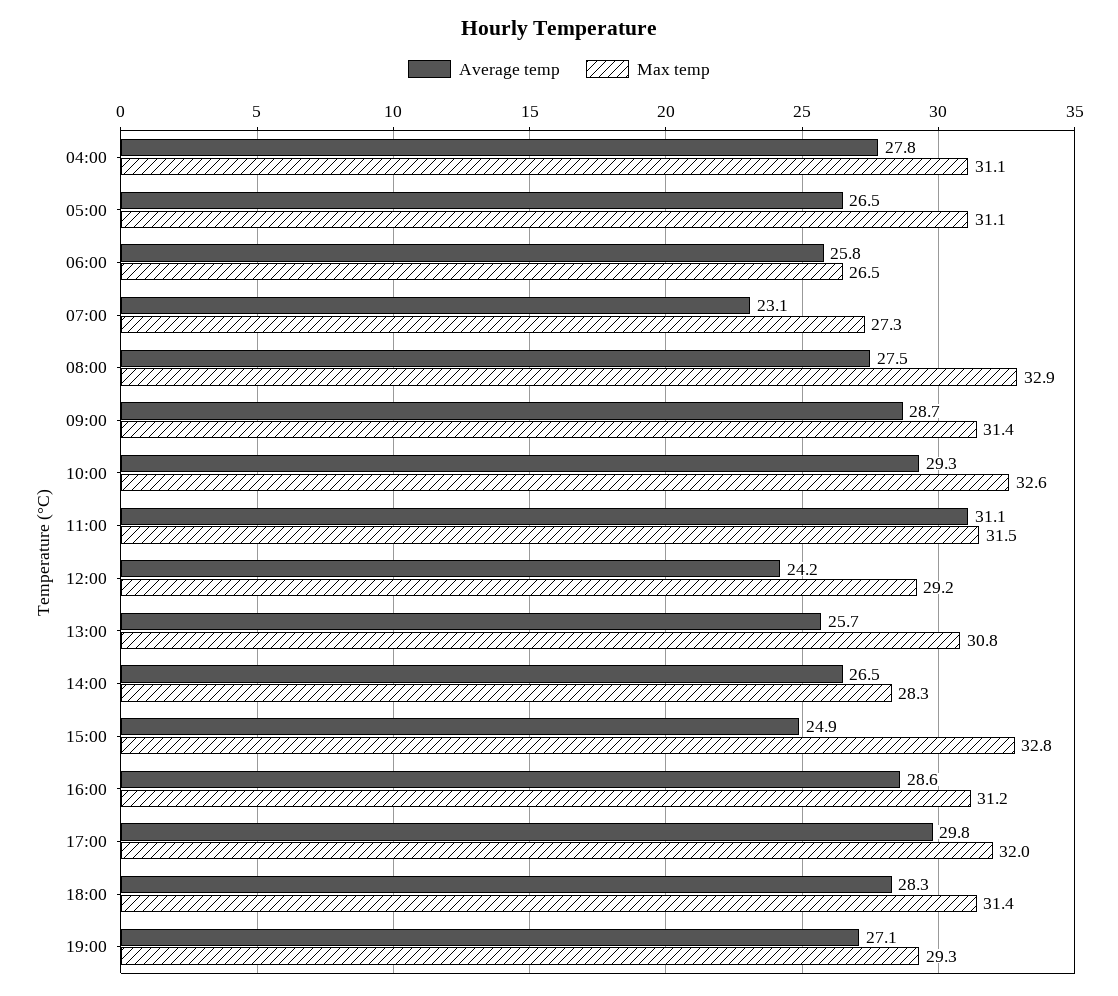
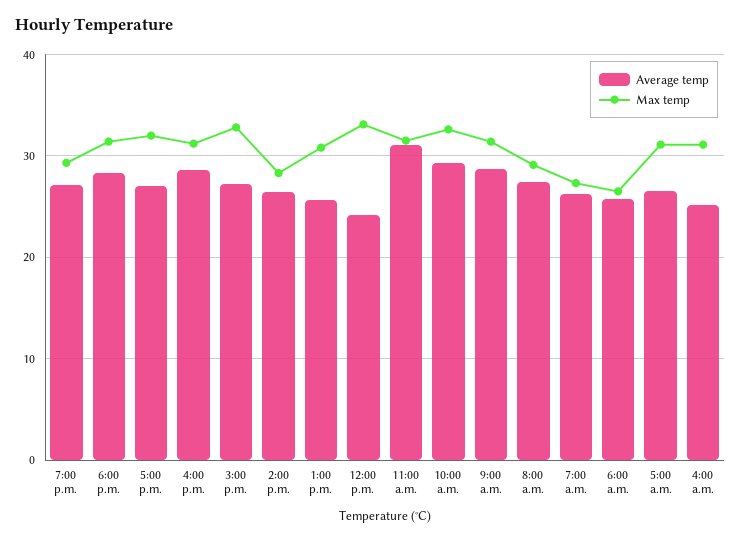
  {
    "Average temp": {
-     "04:00": 27.8,
+     "04:00": 25,
      "05:00": 26.5,
      "06:00": 25.8,
-     "07:00": 23.1,
+     "07:00": 26,
      "08:00": 27.5,
      "09:00": 28.7,
      "10:00": 29.3,
      "11:00": 31.1,
      "12:00": 24.2,
      "13:00": 25.7,
      "14:00": 26.5,
-     "15:00": 24.9,
+     "15:00": 27,
      "16:00": 28.6,
-     "17:00": 29.8,
+     "17:00": 27,
      "18:00": 28.3,
      "19:00": 27.1
    },
    "Max temp": {
      "04:00": 31.1,
      "05:00": 31.1,
      "06:00": 26.5,
      "07:00": 27.3,
-     "08:00": 32.9,
+     "08:00": 29,
      "09:00": 31.4,
      "10:00": 32.6,
      "11:00": 31.5,
-     "12:00": 29.2,
+     "12:00": 33,
      "13:00": 30.8,
      "14:00": 28.3,
      "15:00": 32.8,
      "16:00": 31.2,
      "17:00": 32,
      "18:00": 31.4,
      "19:00": 29.3
    }
  }

